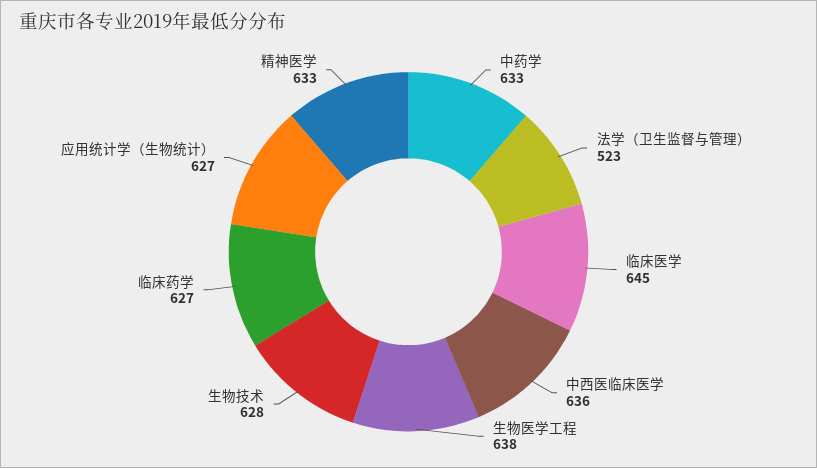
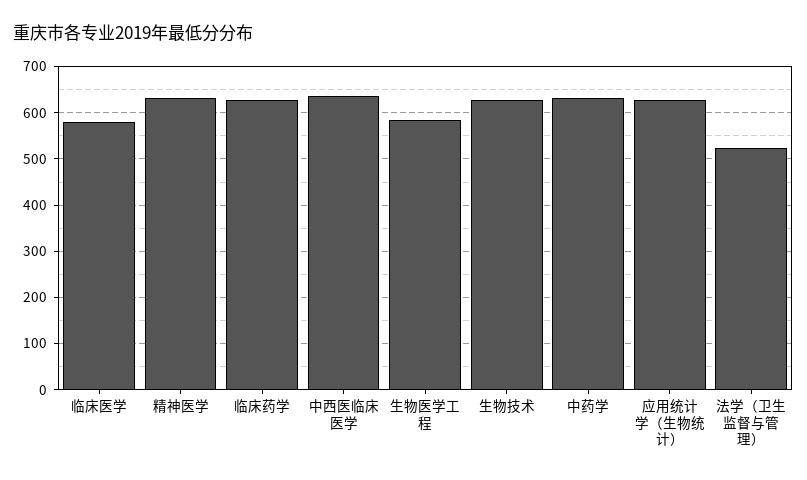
  {
    "中药学": 633,
    "法学（卫生监督与管理）": 523,
-   "临床医学": 645,
+   "临床医学": 580,
    "中西医临床医学": 636,
-   "生物医学工程": 638,
+   "生物医学工程": 580,
    "生物技术": 628,
    "临床药学": 627,
    "应用统计学（生物统计）": 627,
    "精神医学": 633
  }

